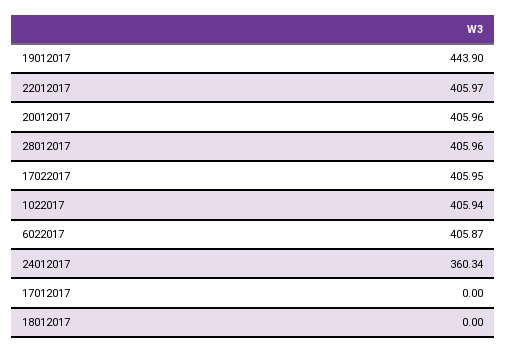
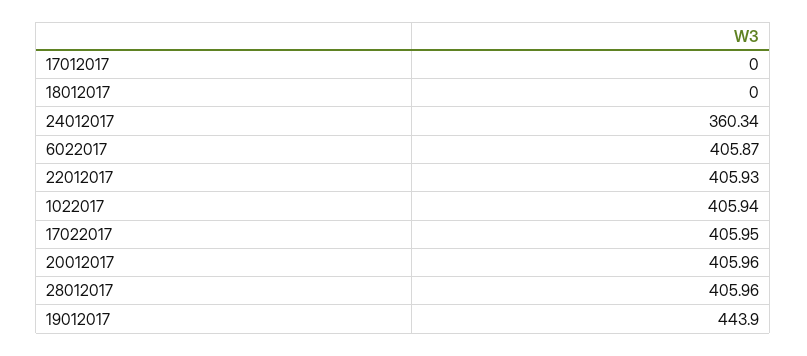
  {
    "19012017": 443.9,
-   "22012017": 405.97,
+   "22012017": 405.93,
    "20012017": 405.96,
    "28012017": 405.96,
    "17022017": 405.95,
    "1022017": 405.94,
    "6022017": 405.87,
    "24012017": 360.34,
    "17012017": 0,
    "18012017": 0
  }

